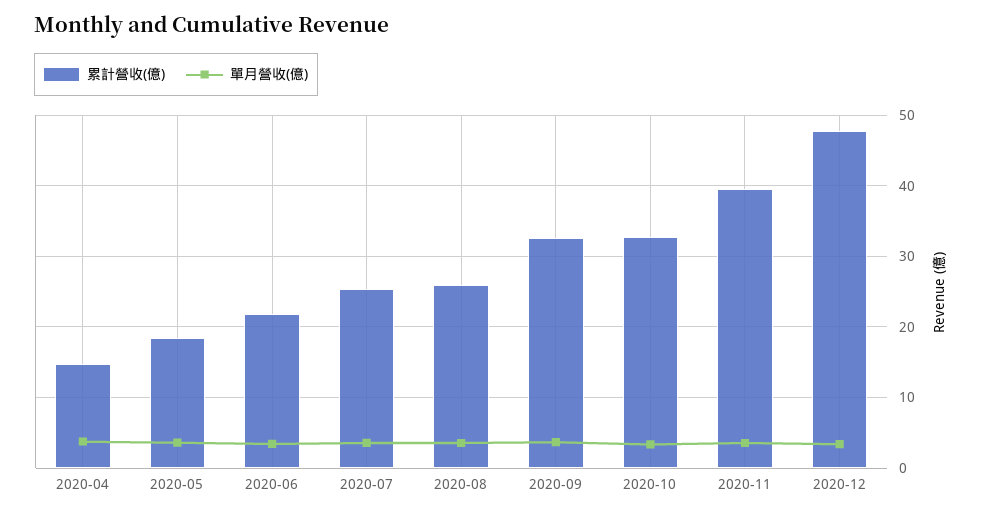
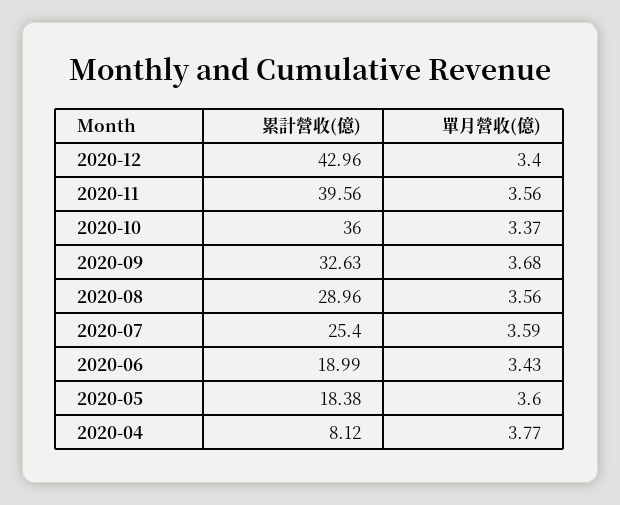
  {
    "累計營收(億)": {
-     "2020-04": 15,
+     "2020-04": 8.12,
      "2020-05": 18.38,
-     "2020-06": 22,
+     "2020-06": 18.99,
      "2020-07": 25.4,
-     "2020-08": 26,
+     "2020-08": 28.96,
      "2020-09": 32.63,
-     "2020-10": 33,
+     "2020-10": 36,
      "2020-11": 39.56,
-     "2020-12": 48
+     "2020-12": 42.96
    },
    "單月營收(億)": {
      "2020-04": 3.77,
      "2020-05": 3.6,
      "2020-06": 3.43,
      "2020-07": 3.59,
      "2020-08": 3.56,
      "2020-09": 3.68,
      "2020-10": 3.37,
      "2020-11": 3.56,
      "2020-12": 3.4
    }
  }

